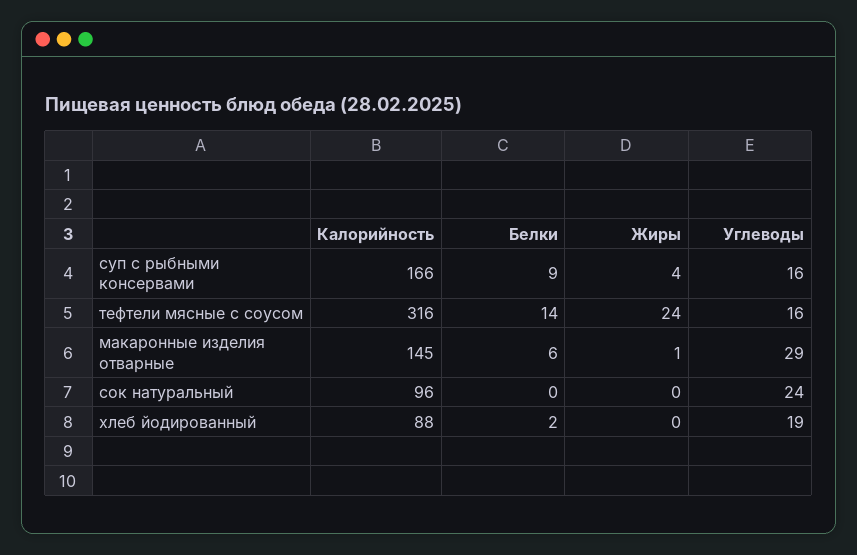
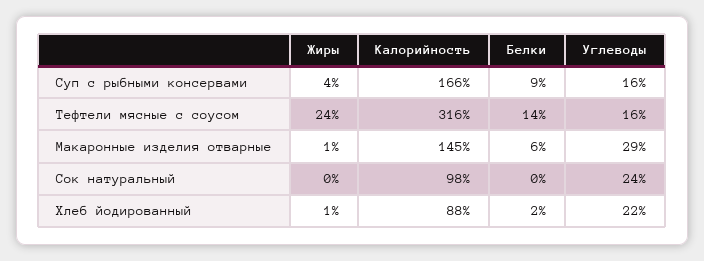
  {
    "Калорийность": {
      "суп с рыбными консервами": 166,
      "тефтели мясные с соусом": 316,
      "макаронные изделия отварные": 145,
-     "сок натуральный": 96,
+     "сок натуральный": 98,
      "хлеб йодированный": 88
    },
    "Белки": {
      "суп с рыбными консервами": 9,
      "тефтели мясные с соусом": 14,
      "макаронные изделия отварные": 6,
      "сок натуральный": 0,
      "хлеб йодированный": 2
    },
    "Жиры": {
      "суп с рыбными консервами": 4,
      "тефтели мясные с соусом": 24,
      "макаронные изделия отварные": 1,
      "сок натуральный": 0,
-     "хлеб йодированный": 0
+     "хлеб йодированный": 1
    },
    "Углеводы": {
      "суп с рыбными консервами": 16,
      "тефтели мясные с соусом": 16,
      "макаронные изделия отварные": 29,
      "сок натуральный": 24,
-     "хлеб йодированный": 19
+     "хлеб йодированный": 22
    }
  }

